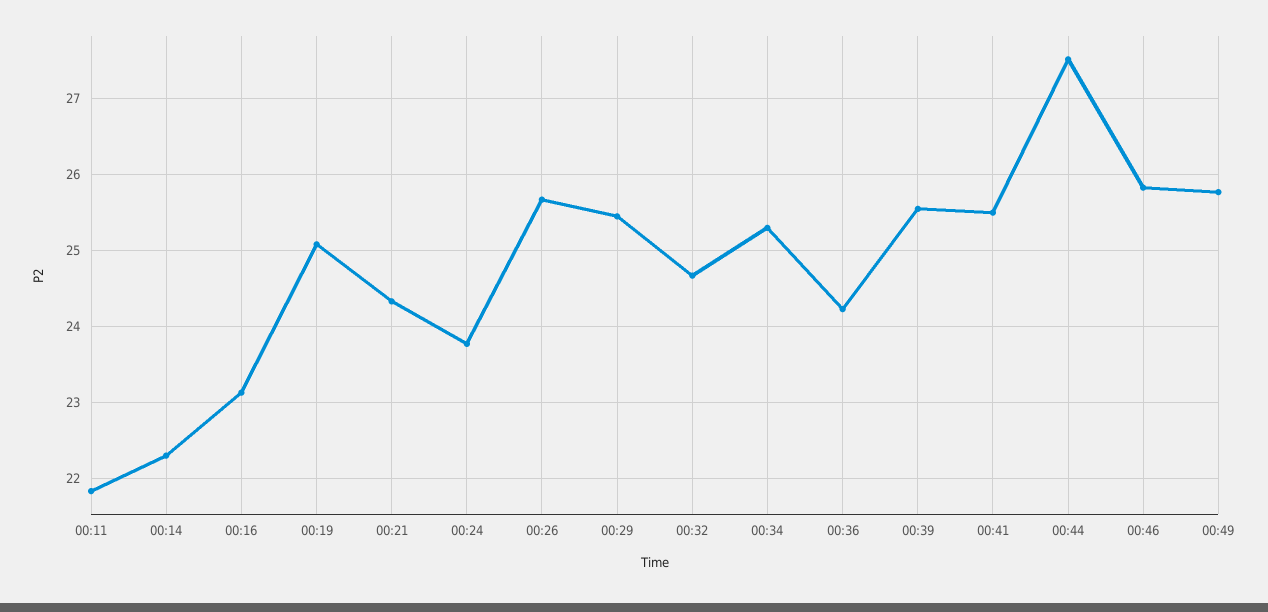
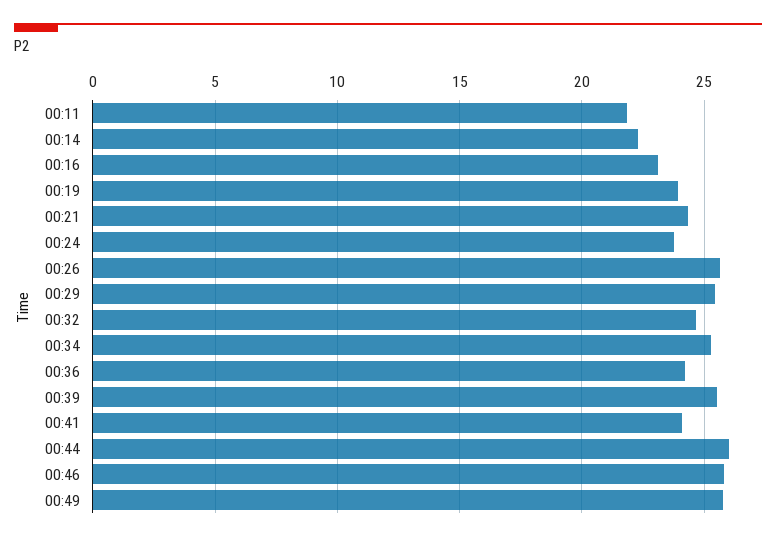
  {
    "00:11": 21.8,
    "00:14": 22.3,
    "00:16": 23.1,
-   "00:19": 25.1,
+   "00:19": 24,
    "00:21": 24.3,
    "00:24": 23.8,
    "00:26": 25.7,
    "00:29": 25.5,
    "00:32": 24.7,
    "00:34": 25.3,
    "00:36": 24.2,
    "00:39": 25.6,
-   "00:41": 25.5,
+   "00:41": 24,
-   "00:44": 27.5,
+   "00:44": 26,
    "00:46": 25.8,
    "00:49": 25.8
  }

